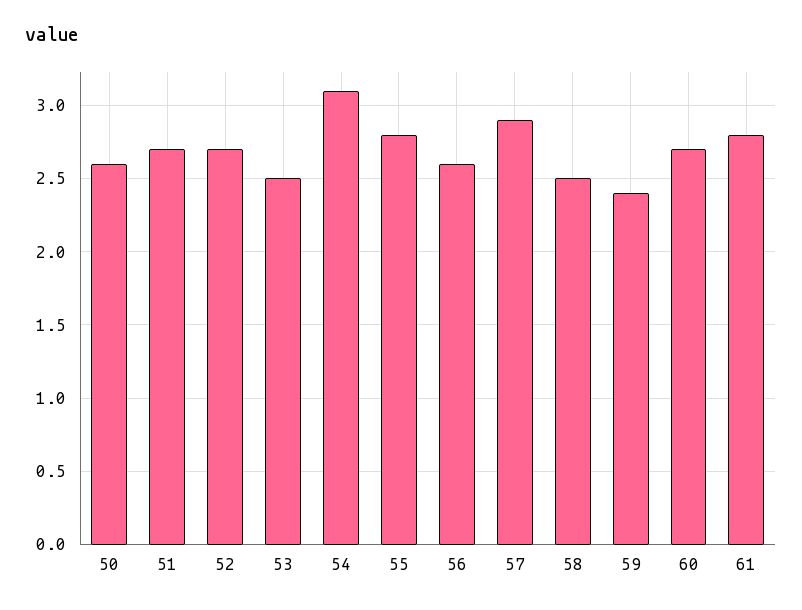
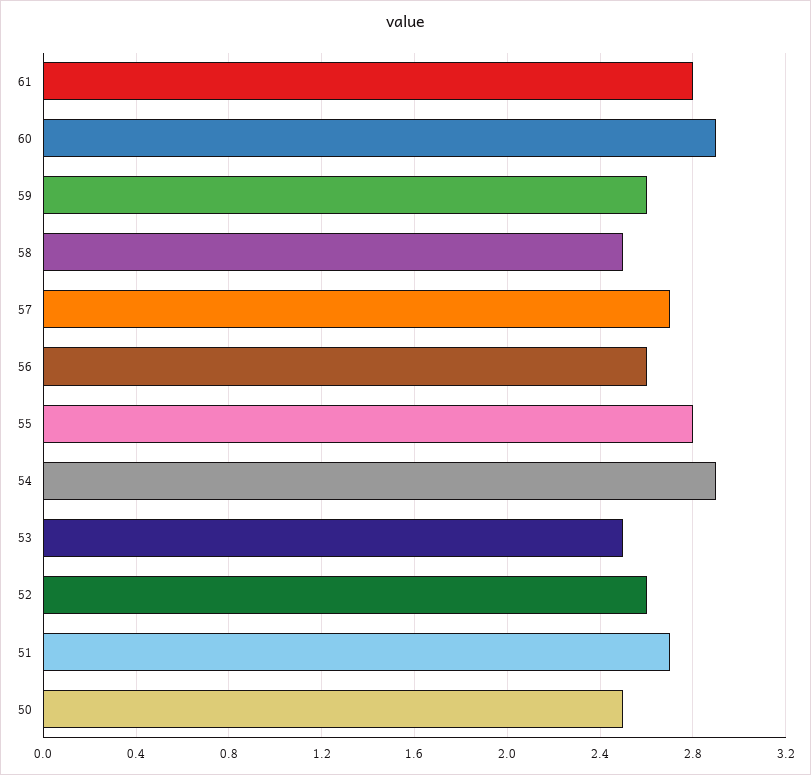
  {
-   "50": 2.6,
+   "50": 2.5,
    "51": 2.7,
-   "52": 2.7,
+   "52": 2.6,
    "53": 2.5,
-   "54": 3.1,
+   "54": 2.9,
    "55": 2.8,
    "56": 2.6,
-   "57": 2.9,
+   "57": 2.7,
    "58": 2.5,
-   "59": 2.4,
+   "59": 2.6,
-   "60": 2.7,
+   "60": 2.9,
    "61": 2.8
  }

